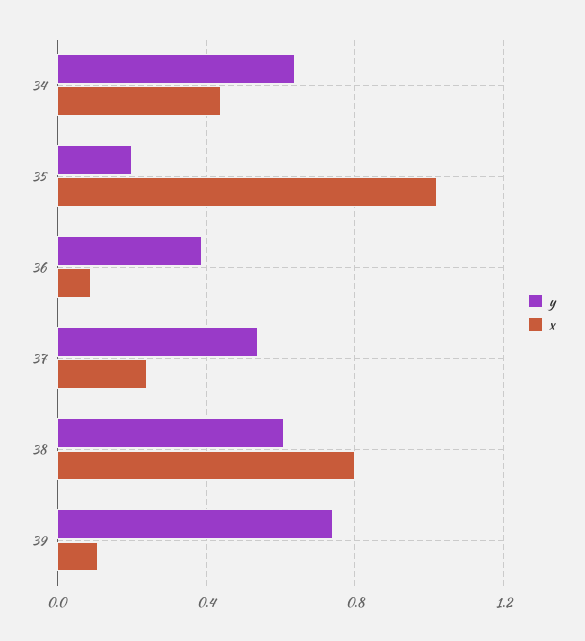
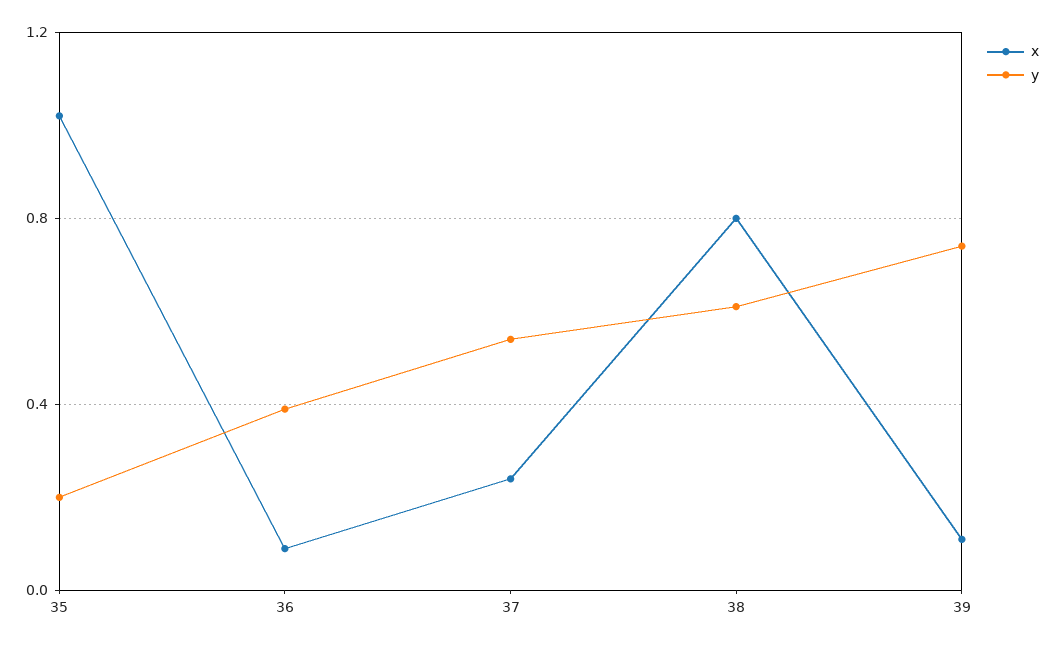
  {
    "y": {
-     "34": 0.65,
      "35": 0.2,
      "36": 0.4,
      "37": 0.55,
      "38": 0.6,
      "39": 0.75
    },
    "x": {
-     "34": 0.45,
      "35": 1,
      "36": 0.1,
      "37": 0.25,
      "38": 0.8,
      "39": 0.1
    }
  }

